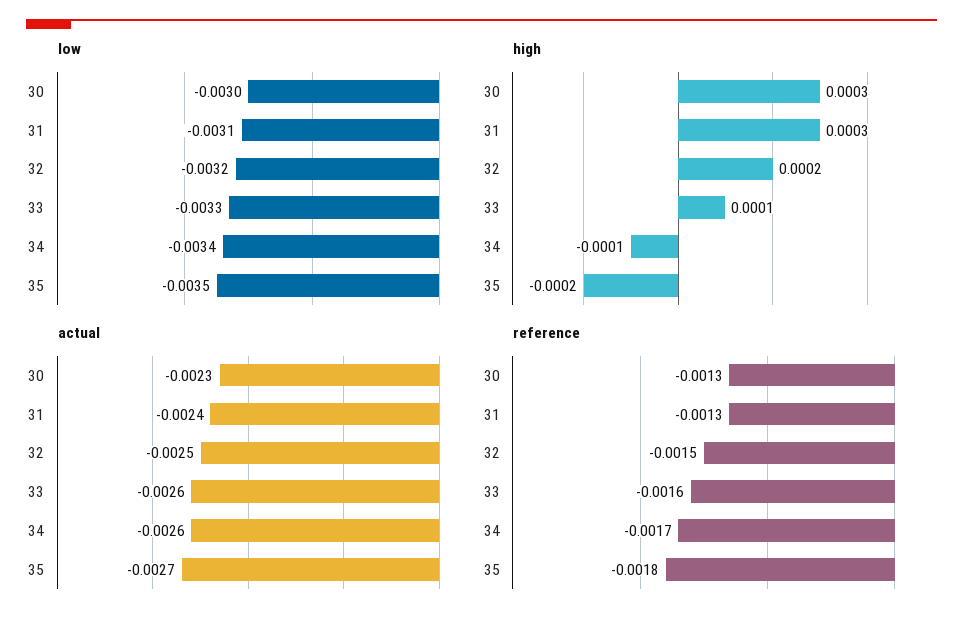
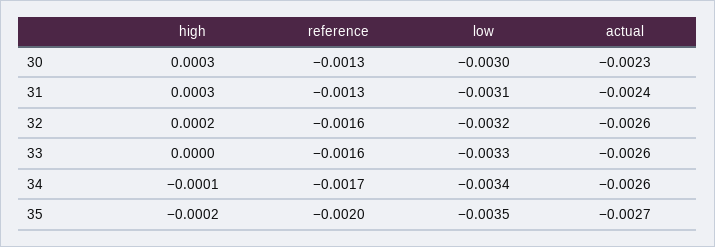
  {
    "low": {
      "30": -0.003,
      "31": -0.0031,
      "32": -0.0032,
      "33": -0.0033,
      "34": -0.0034,
      "35": -0.0035
    },
    "high": {
      "30": 0.0003,
      "31": 0.0003,
      "32": 0.0002,
-     "33": 0.0001,
+     "33": 0,
      "34": -0.0001,
      "35": -0.0002
    },
    "actual": {
      "30": -0.0023,
      "31": -0.0024,
-     "32": -0.0025,
+     "32": -0.0026,
      "33": -0.0026,
      "34": -0.0026,
      "35": -0.0027
    },
    "reference": {
      "30": -0.0013,
      "31": -0.0013,
-     "32": -0.0015,
+     "32": -0.0016,
      "33": -0.0016,
      "34": -0.0017,
-     "35": -0.0018
+     "35": -0.002
    }
  }

